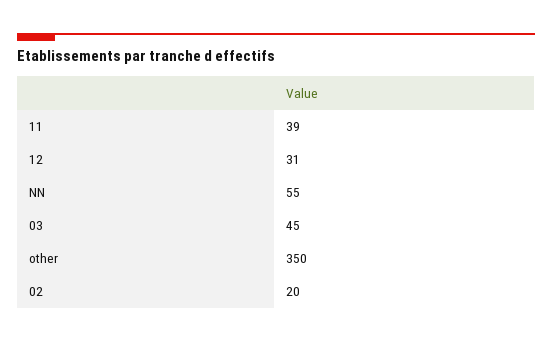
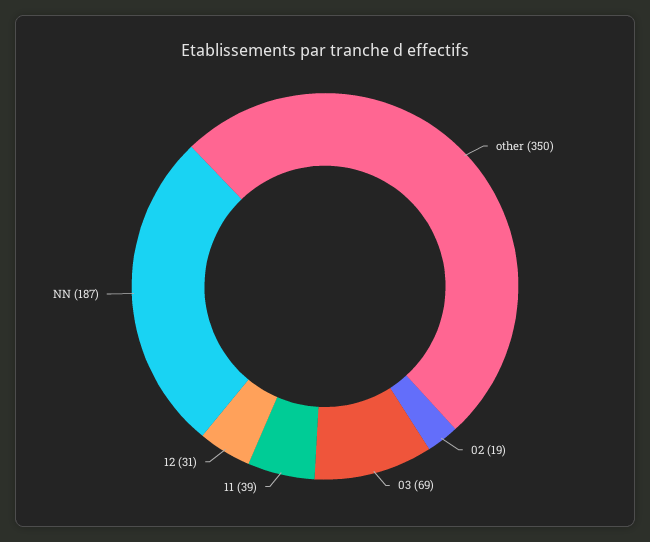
  {
    "11": 39,
    "12": 31,
-   "NN": 55,
+   "NN": 187,
-   "03": 45,
+   "03": 69,
    "other": 350,
-   "02": 20
+   "02": 19
  }

